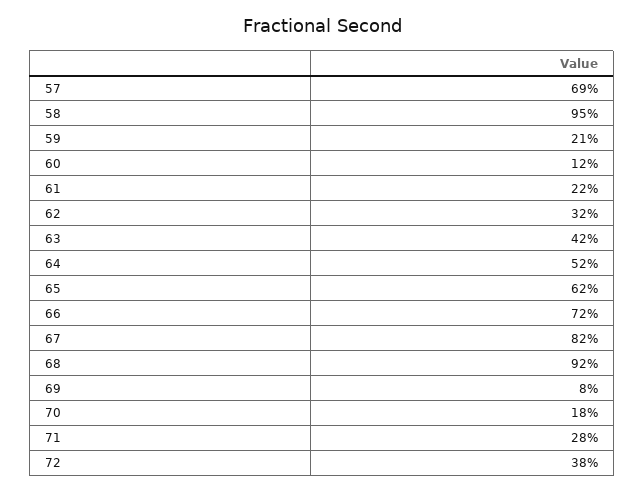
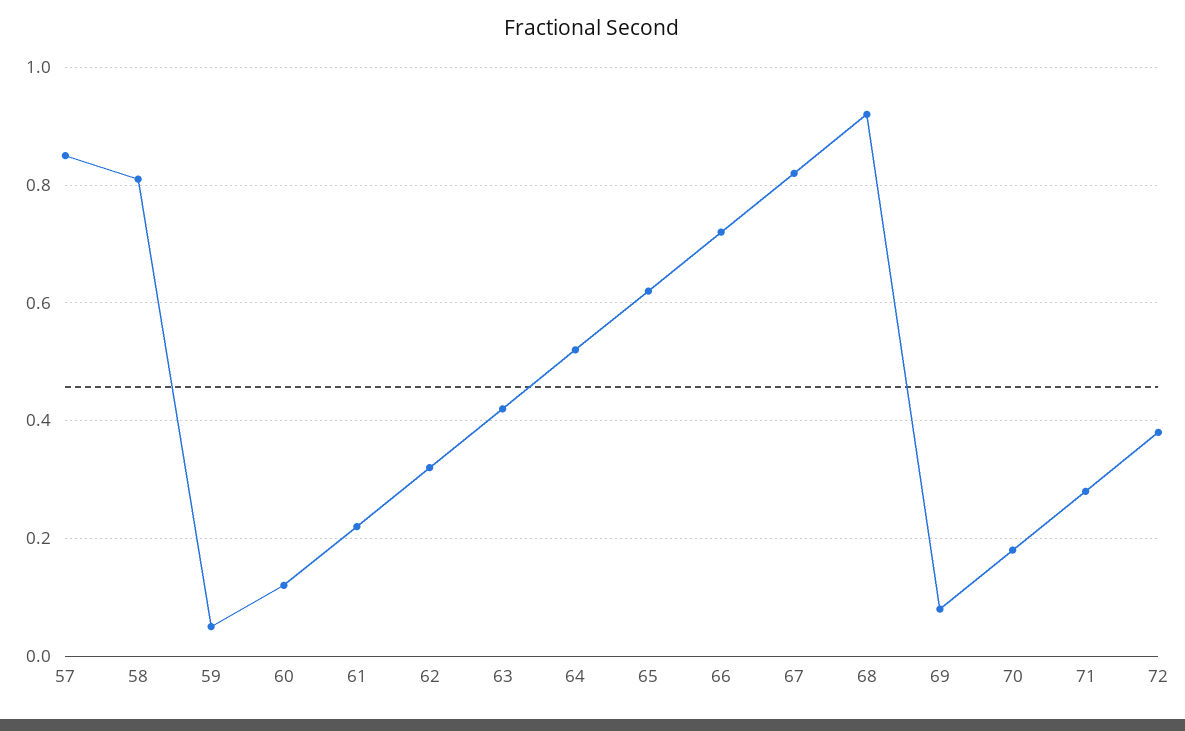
  {
-   "57": 0.69,
+   "57": 0.85,
-   "58": 0.95,
+   "58": 0.8,
-   "59": 0.21,
+   "59": 0.05,
    "60": 0.12,
    "61": 0.22,
    "62": 0.32,
    "63": 0.42,
    "64": 0.52,
    "65": 0.62,
    "66": 0.72,
    "67": 0.82,
    "68": 0.92,
    "69": 0.08,
    "70": 0.18,
    "71": 0.28,
    "72": 0.38
  }

